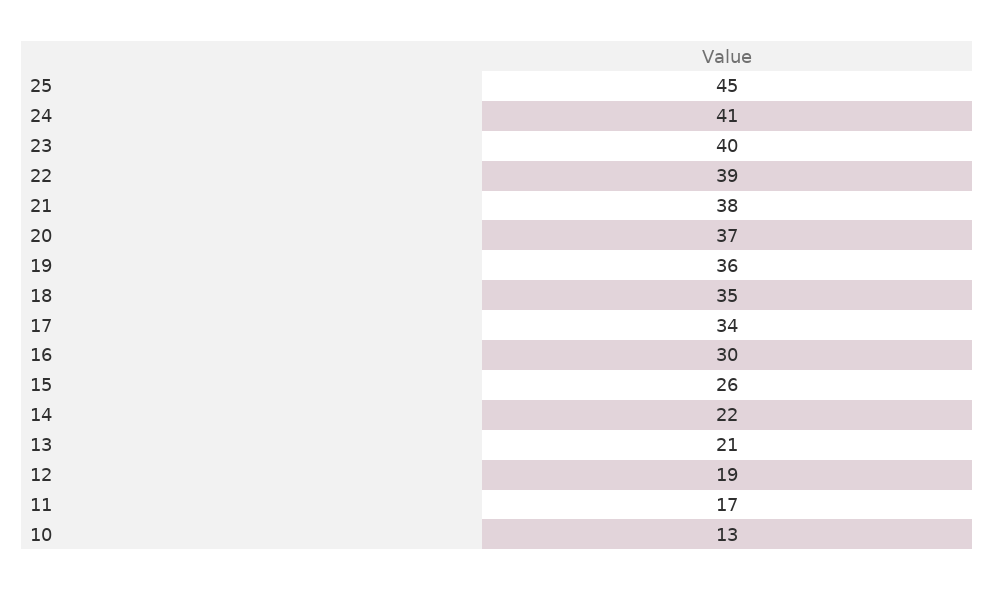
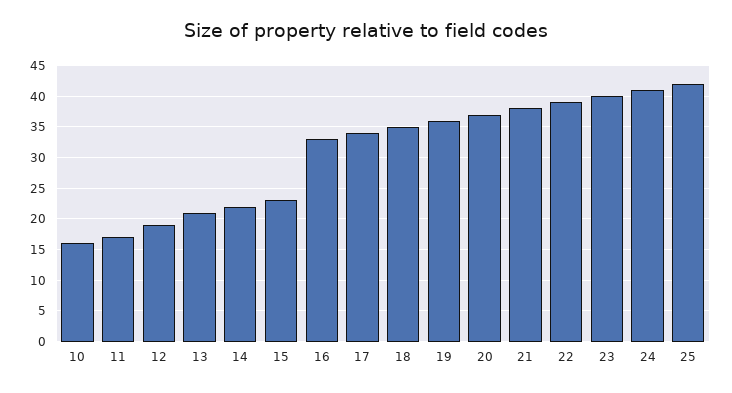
  {
-   "25": 45,
+   "25": 42,
    "24": 41,
    "23": 40,
    "22": 39,
    "21": 38,
    "20": 37,
    "19": 36,
    "18": 35,
    "17": 34,
-   "16": 30,
+   "16": 33,
-   "15": 26,
+   "15": 23,
    "14": 22,
    "13": 21,
    "12": 19,
    "11": 17,
-   "10": 13
+   "10": 16
  }

